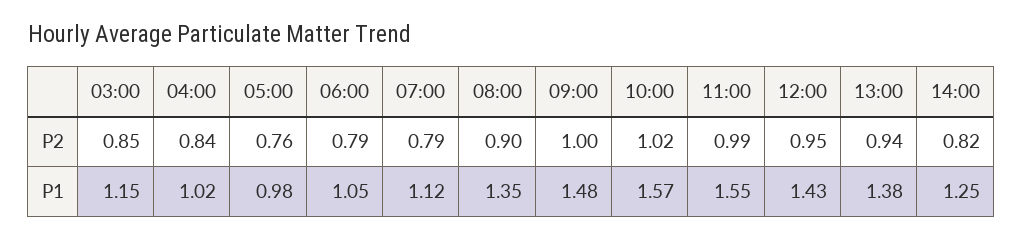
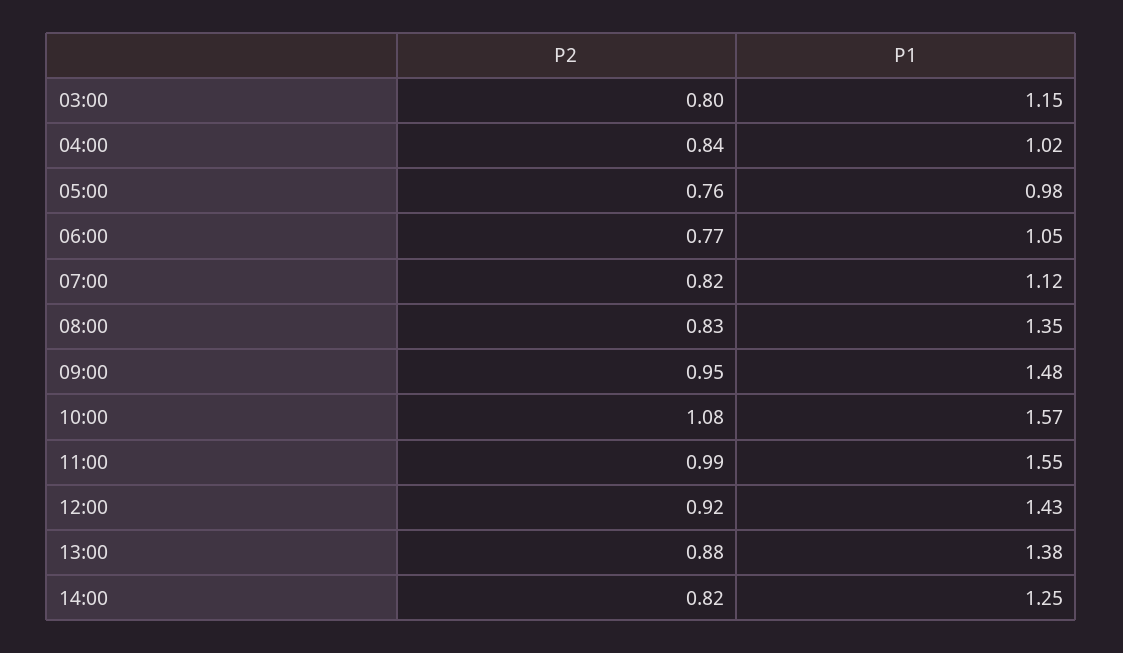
  {
    "03:00": {
-     "P2": 0.85,
+     "P2": 0.8,
      "P1": 1.15
    },
    "04:00": {
      "P2": 0.84,
      "P1": 1.02
    },
    "05:00": {
      "P2": 0.76,
      "P1": 0.98
    },
    "06:00": {
-     "P2": 0.79,
+     "P2": 0.77,
      "P1": 1.05
    },
    "07:00": {
-     "P2": 0.79,
+     "P2": 0.82,
      "P1": 1.12
    },
    "08:00": {
-     "P2": 0.9,
+     "P2": 0.83,
      "P1": 1.35
    },
    "09:00": {
-     "P2": 1,
+     "P2": 0.95,
      "P1": 1.48
    },
    "10:00": {
-     "P2": 1.02,
+     "P2": 1.08,
      "P1": 1.57
    },
    "11:00": {
      "P2": 0.99,
      "P1": 1.55
    },
    "12:00": {
-     "P2": 0.95,
+     "P2": 0.92,
      "P1": 1.43
    },
    "13:00": {
-     "P2": 0.94,
+     "P2": 0.88,
      "P1": 1.38
    },
    "14:00": {
      "P2": 0.82,
      "P1": 1.25
    }
  }

